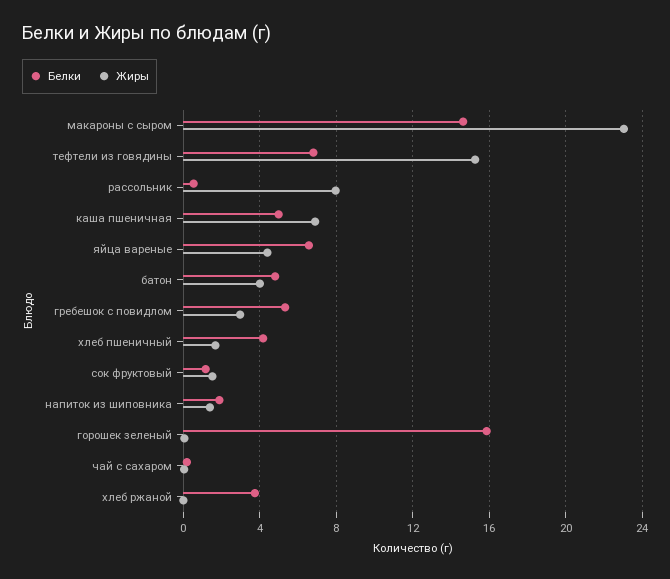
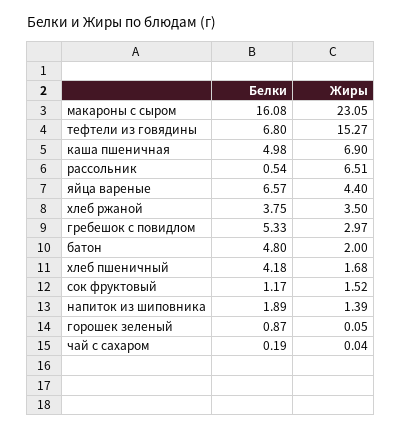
  {
    "Белки": {
-     "макароны с сыром": 14.5,
+     "макароны с сыром": 16.08,
      "тефтели из говядины": 6.8,
      "рассольник": 0.54,
      "каша пшеничная": 4.98,
      "яйца вареные": 6.57,
      "батон": 4.8,
      "гребешок с повидлом": 5.33,
      "хлеб пшеничный": 4.18,
      "сок фруктовый": 1.17,
      "напиток из шиповника": 1.89,
-     "горошек зеленый": 16,
+     "горошек зеленый": 0.87,
      "чай с сахаром": 0.19,
      "хлеб ржаной": 3.75
    },
    "Жиры": {
      "макароны с сыром": 23.05,
      "тефтели из говядины": 15.27,
-     "рассольник": 8,
+     "рассольник": 6.51,
      "каша пшеничная": 6.9,
      "яйца вареные": 4.4,
-     "батон": 4,
+     "батон": 2,
      "гребешок с повидлом": 2.97,
      "хлеб пшеничный": 1.68,
      "сок фруктовый": 1.52,
      "напиток из шиповника": 1.39,
      "горошек зеленый": 0.05,
      "чай с сахаром": 0.04,
-     "хлеб ржаной": 0
+     "хлеб ржаной": 3.5
    }
  }

